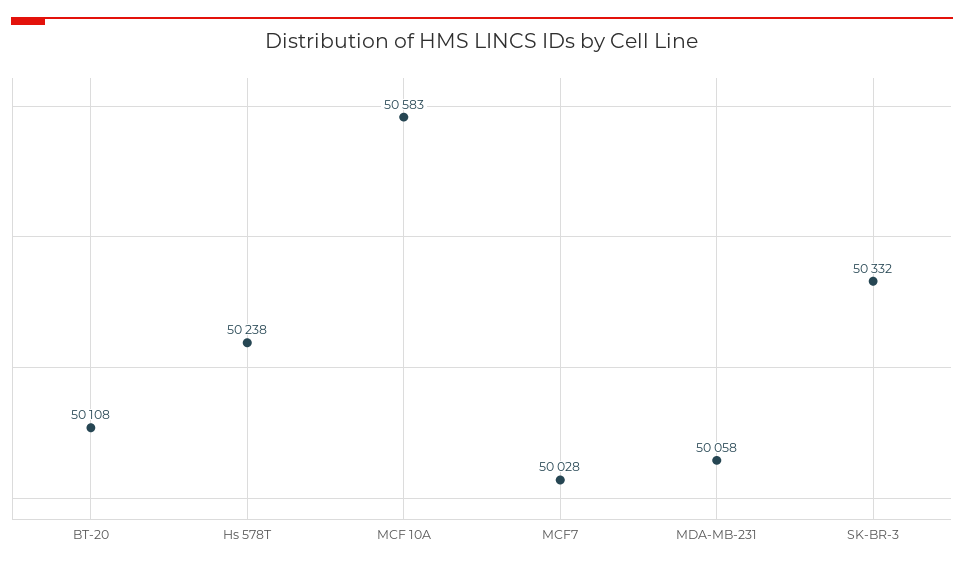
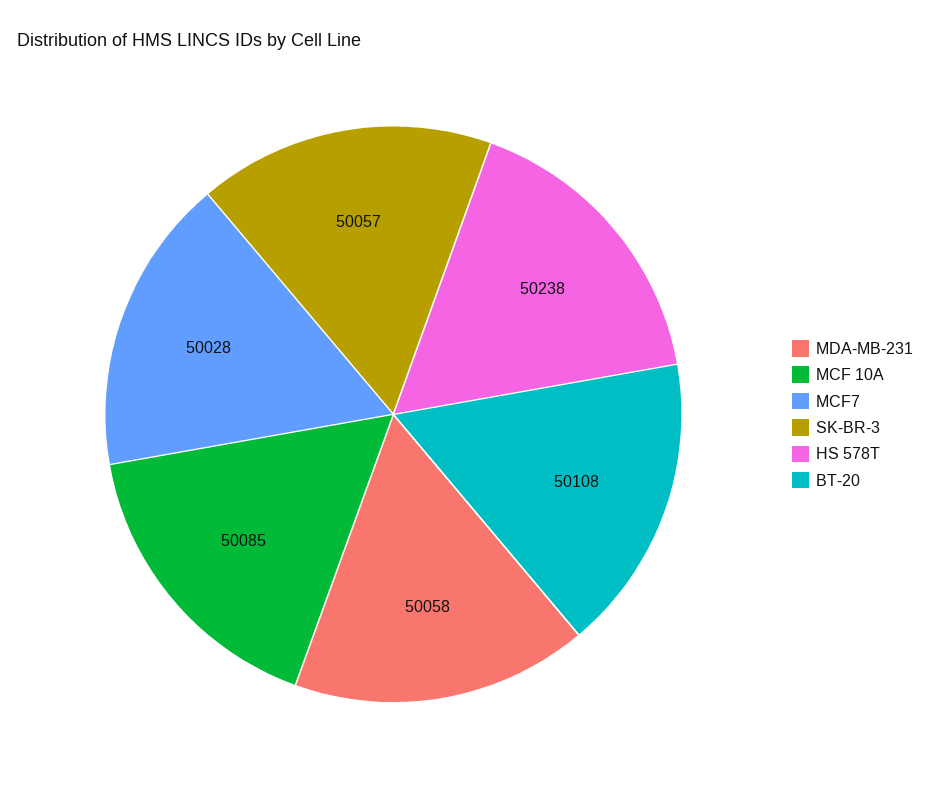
  {
    "BT-20": 50108,
    "Hs 578T": 50238,
-   "MCF 10A": 50583,
+   "MCF 10A": 50085,
    "MCF7": 50028,
    "MDA-MB-231": 50058,
-   "SK-BR-3": 50332
+   "SK-BR-3": 50057
  }

